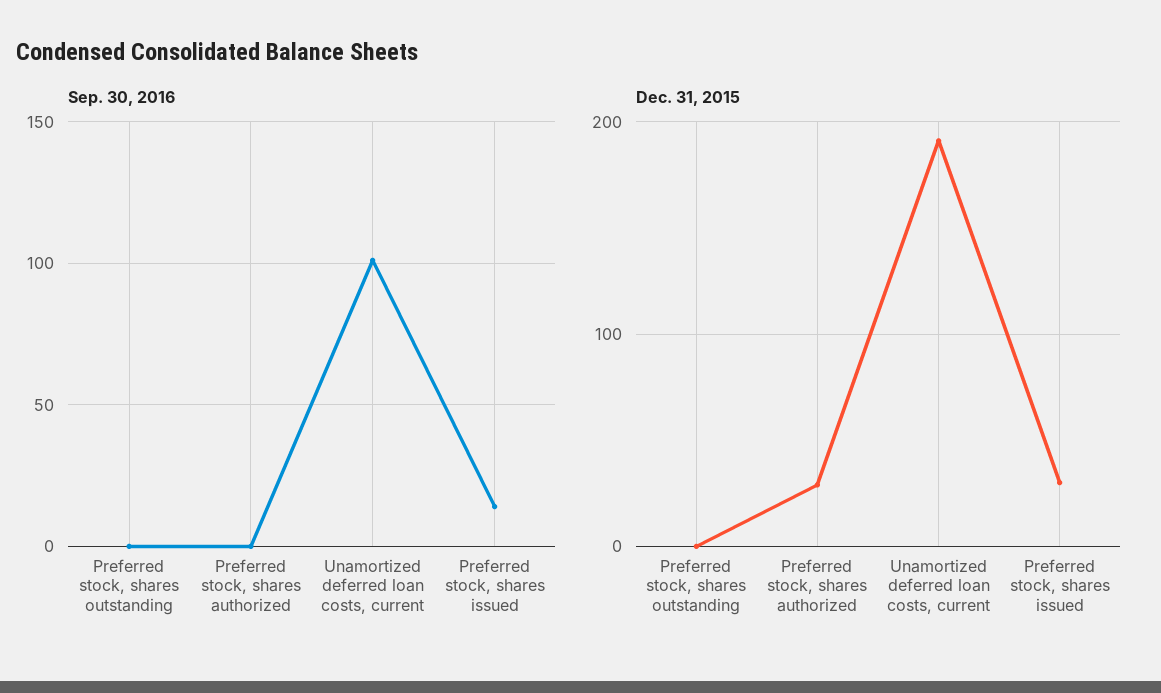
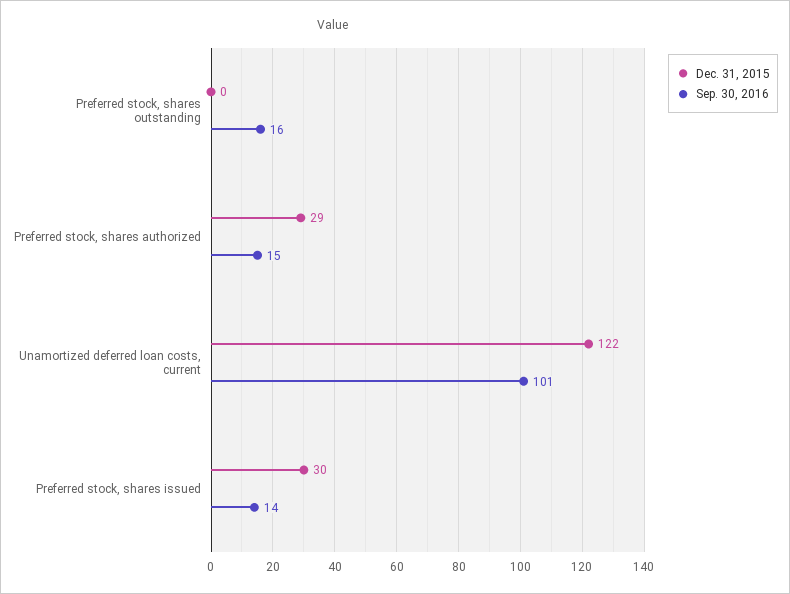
  {
    "Sep. 30, 2016": {
-     "Preferred stock, shares outstanding": 0,
+     "Preferred stock, shares outstanding": 16,
-     "Preferred stock, shares authorized": 0,
+     "Preferred stock, shares authorized": 15,
      "Unamortized deferred loan costs, current": 101,
      "Preferred stock, shares issued": 14
    },
    "Dec. 31, 2015": {
      "Preferred stock, shares outstanding": 0,
      "Preferred stock, shares authorized": 29,
-     "Unamortized deferred loan costs, current": 190,
+     "Unamortized deferred loan costs, current": 122,
      "Preferred stock, shares issued": 30
    }
  }

